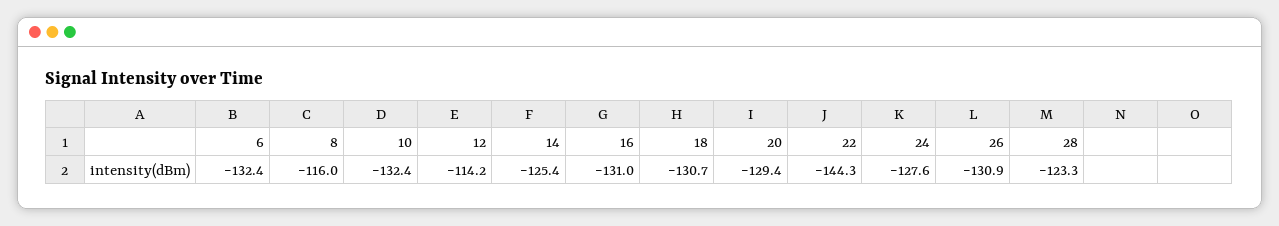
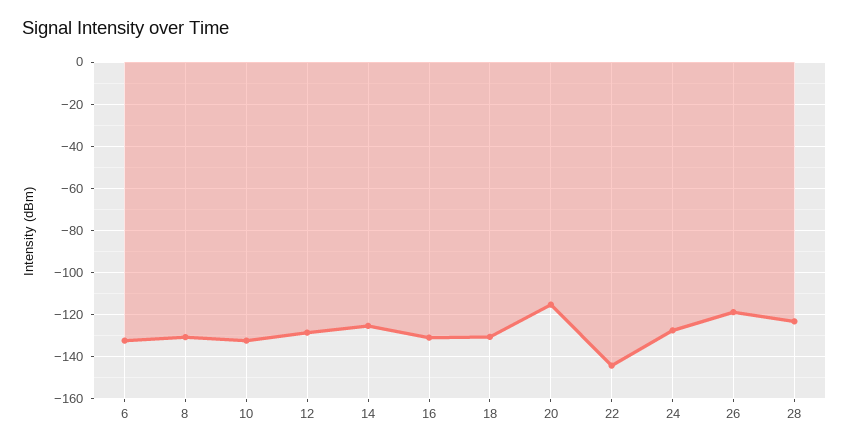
  {
    "6": -132.4,
-   "8": -116,
+   "8": -130,
    "10": -132.4,
-   "12": -114.2,
+   "12": -130,
    "14": -125.4,
    "16": -131,
    "18": -130.7,
-   "20": -129.4,
+   "20": -115,
    "22": -144.3,
    "24": -127.6,
-   "26": -130.9,
+   "26": -120,
    "28": -123.3
  }

